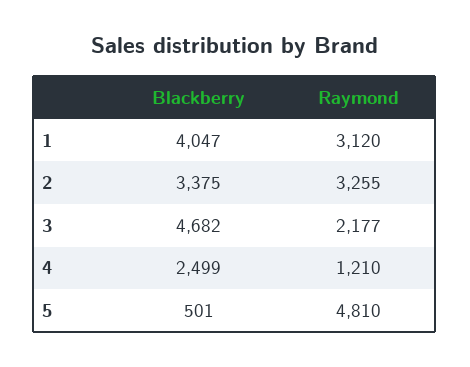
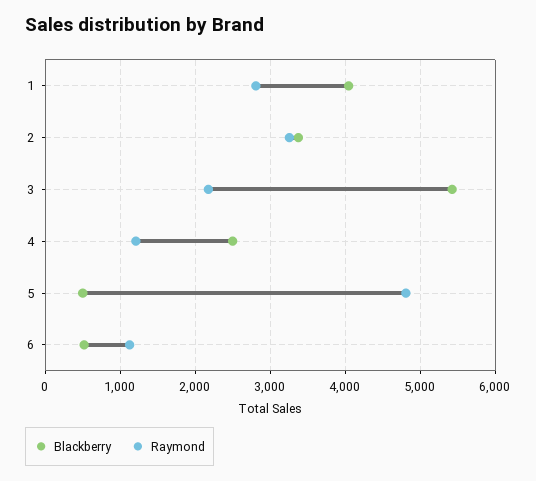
  {
    "Blackberry": {
      "1": 4047,
      "2": 3375,
-     "3": 4682,
+     "3": 5400,
      "4": 2499,
-     "5": 501
+     "5": 501,
+     "6": 500
    },
    "Raymond": {
-     "1": 3120,
+     "1": 2800,
      "2": 3255,
      "3": 2177,
      "4": 1210,
-     "5": 4810
+     "5": 4810,
+     "6": 1100
    }
  }

